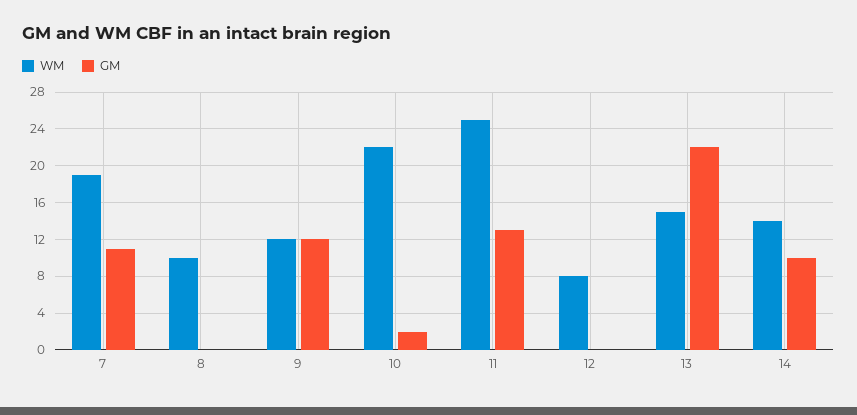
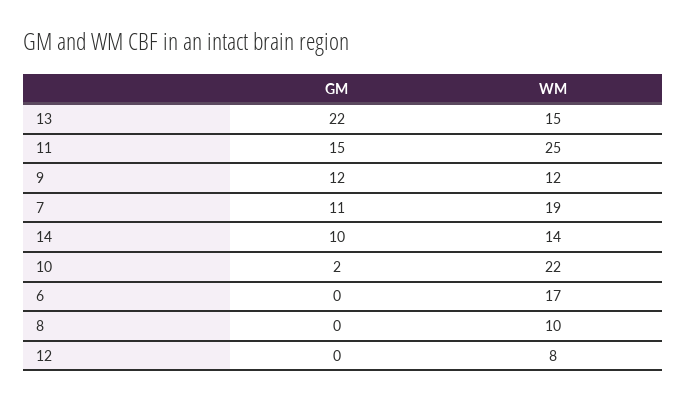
  {
    "WM": {
      "7": 19,
      "8": 10,
      "9": 12,
      "10": 22,
      "11": 25,
      "12": 8,
      "13": 15,
-     "14": 14
+     "14": 14,
+     "6": 17
    },
    "GM": {
      "7": 11,
      "8": 0,
      "9": 12,
      "10": 2,
-     "11": 13,
+     "11": 15,
      "12": 0,
      "13": 22,
-     "14": 10
+     "14": 10,
+     "6": 0
    }
  }

